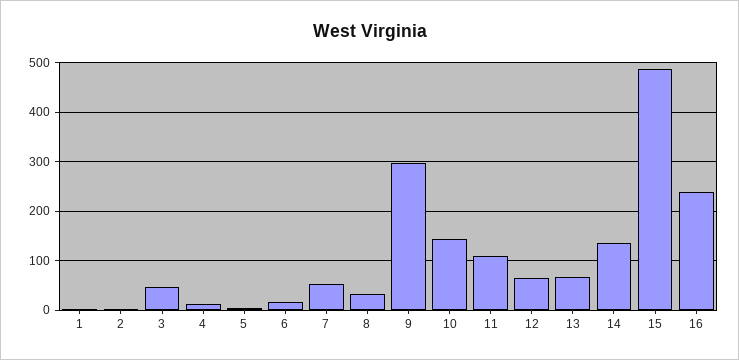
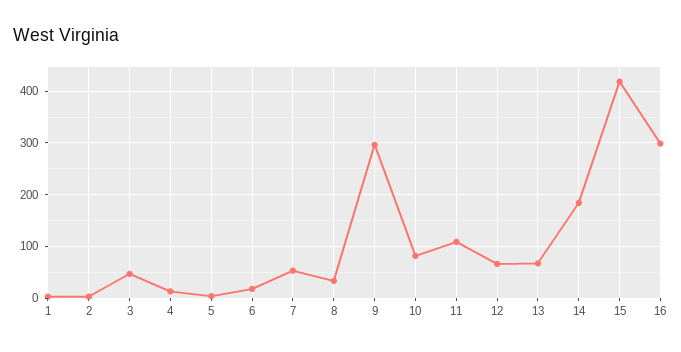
  {
    "1": 0,
    "2": 0,
    "3": 40,
    "4": 20,
    "5": 0,
    "6": 20,
    "7": 60,
    "8": 40,
    "9": 300,
-   "10": 140,
+   "10": 80,
    "11": 100,
    "12": 60,
    "13": 60,
-   "14": 140,
+   "14": 180,
-   "15": 480,
+   "15": 420,
-   "16": 240
+   "16": 300
  }

